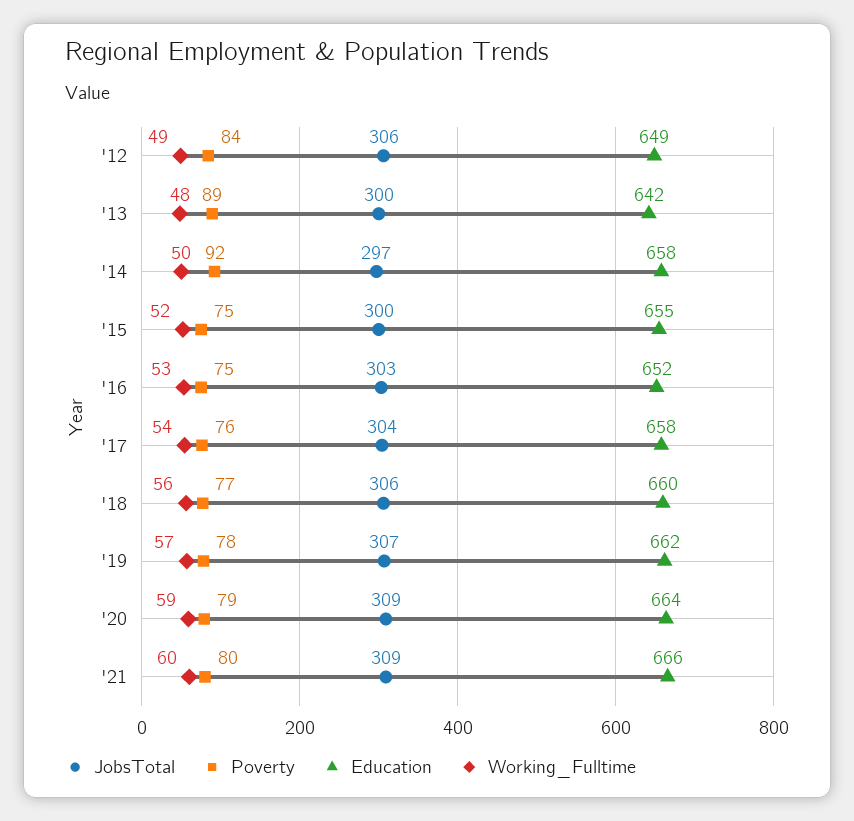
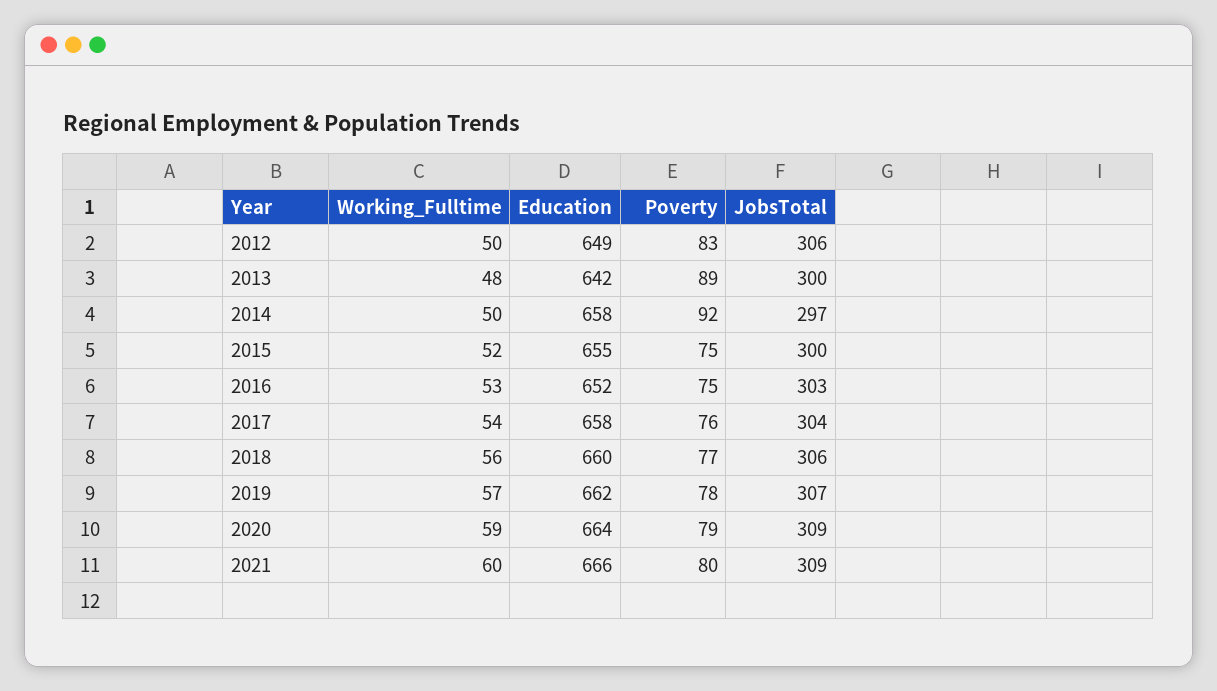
  {
    "JobsTotal": {
      "'12": 306,
      "'13": 300,
      "'14": 297,
      "'15": 300,
      "'16": 303,
      "'17": 304,
      "'18": 306,
      "'19": 307,
      "'20": 309,
      "'21": 309
    },
    "Poverty": {
-     "'12": 84,
+     "'12": 83,
      "'13": 89,
      "'14": 92,
      "'15": 75,
      "'16": 75,
      "'17": 76,
      "'18": 77,
      "'19": 78,
      "'20": 79,
      "'21": 80
    },
    "Education": {
      "'12": 649,
      "'13": 642,
      "'14": 658,
      "'15": 655,
      "'16": 652,
      "'17": 658,
      "'18": 660,
      "'19": 662,
      "'20": 664,
      "'21": 666
    },
    "Working_Fulltime": {
-     "'12": 49,
+     "'12": 50,
      "'13": 48,
      "'14": 50,
      "'15": 52,
      "'16": 53,
      "'17": 54,
      "'18": 56,
      "'19": 57,
      "'20": 59,
      "'21": 60
    }
  }

